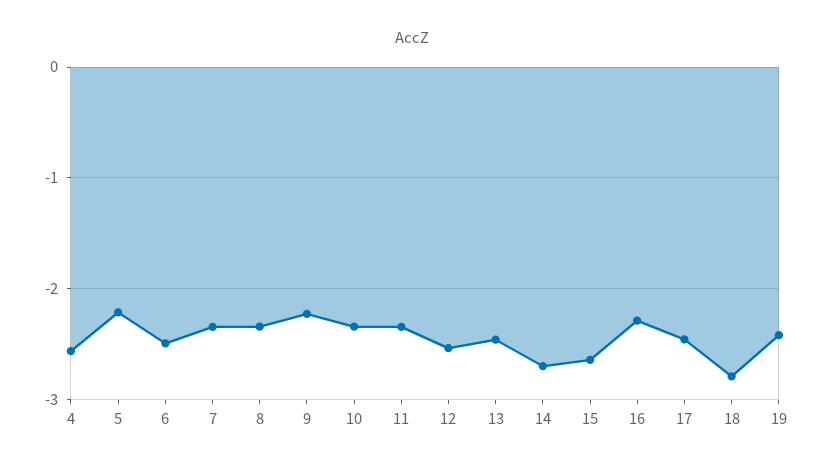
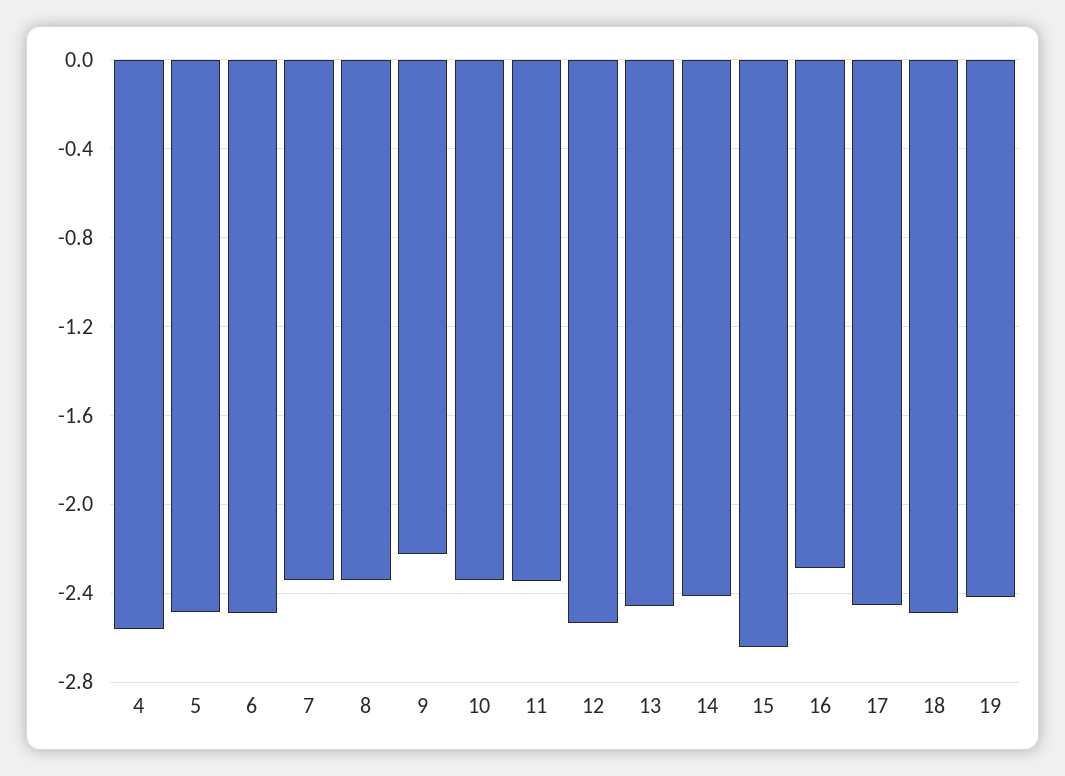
  {
    "4": -2.55,
-   "5": -2.2,
+   "5": -2.5,
    "6": -2.5,
    "7": -2.35,
    "8": -2.35,
    "9": -2.25,
    "10": -2.35,
    "11": -2.35,
    "12": -2.55,
    "13": -2.45,
-   "14": -2.7,
+   "14": -2.4,
    "15": -2.65,
    "16": -2.3,
    "17": -2.45,
-   "18": -2.8,
+   "18": -2.5,
    "19": -2.4
  }

